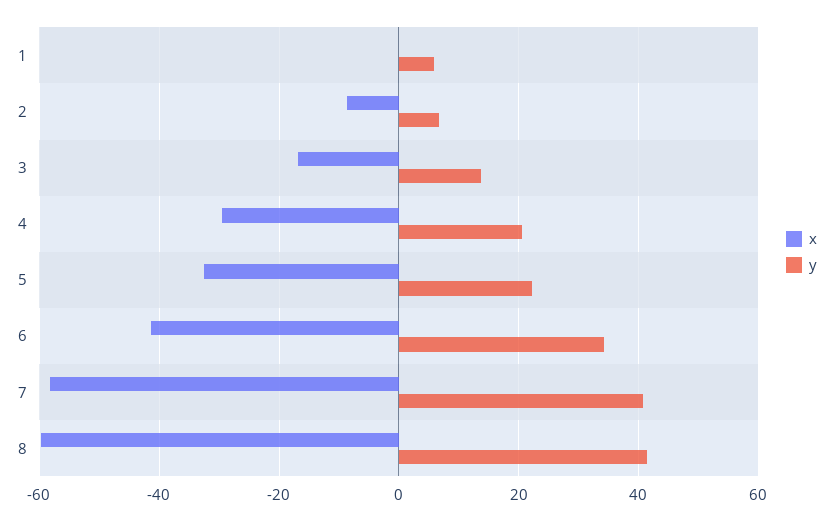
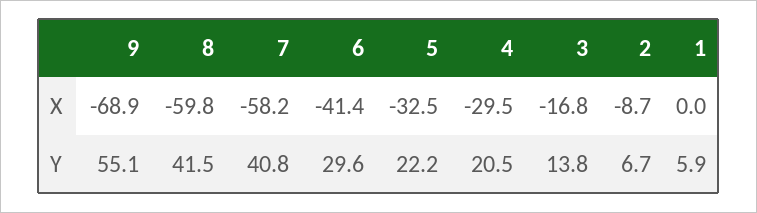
  {
    "x": {
      "1": 0,
      "2": -8.7,
      "3": -16.8,
      "4": -29.5,
      "5": -32.5,
      "6": -41.4,
      "7": -58.2,
-     "8": -59.8
+     "8": -59.8,
+     "9": -68.9
    },
    "y": {
      "1": 5.9,
      "2": 6.7,
      "3": 13.8,
      "4": 20.5,
      "5": 22.2,
-     "6": 34,
+     "6": 29.6,
      "7": 40.8,
-     "8": 41.5
+     "8": 41.5,
+     "9": 55.1
    }
  }

